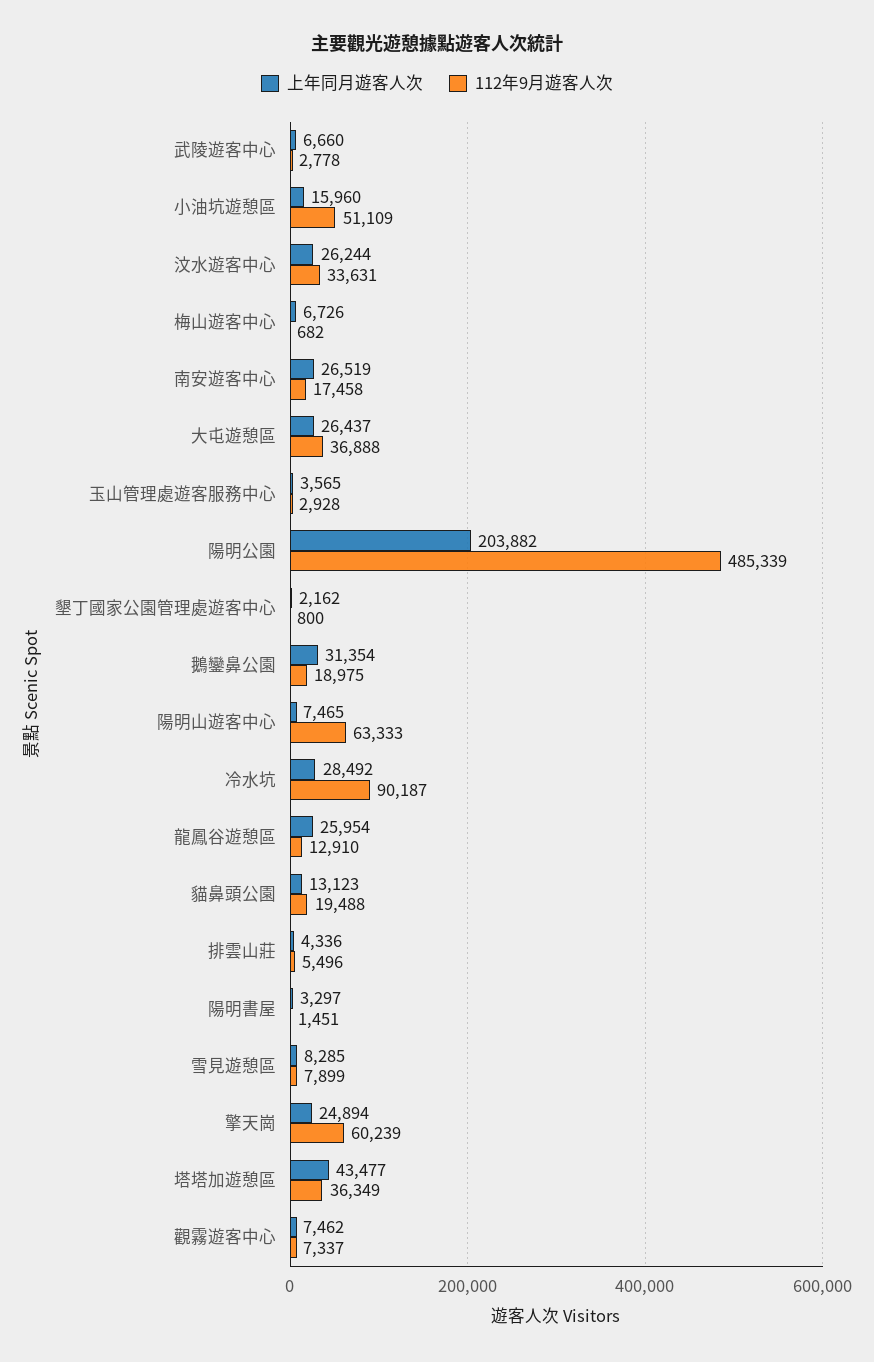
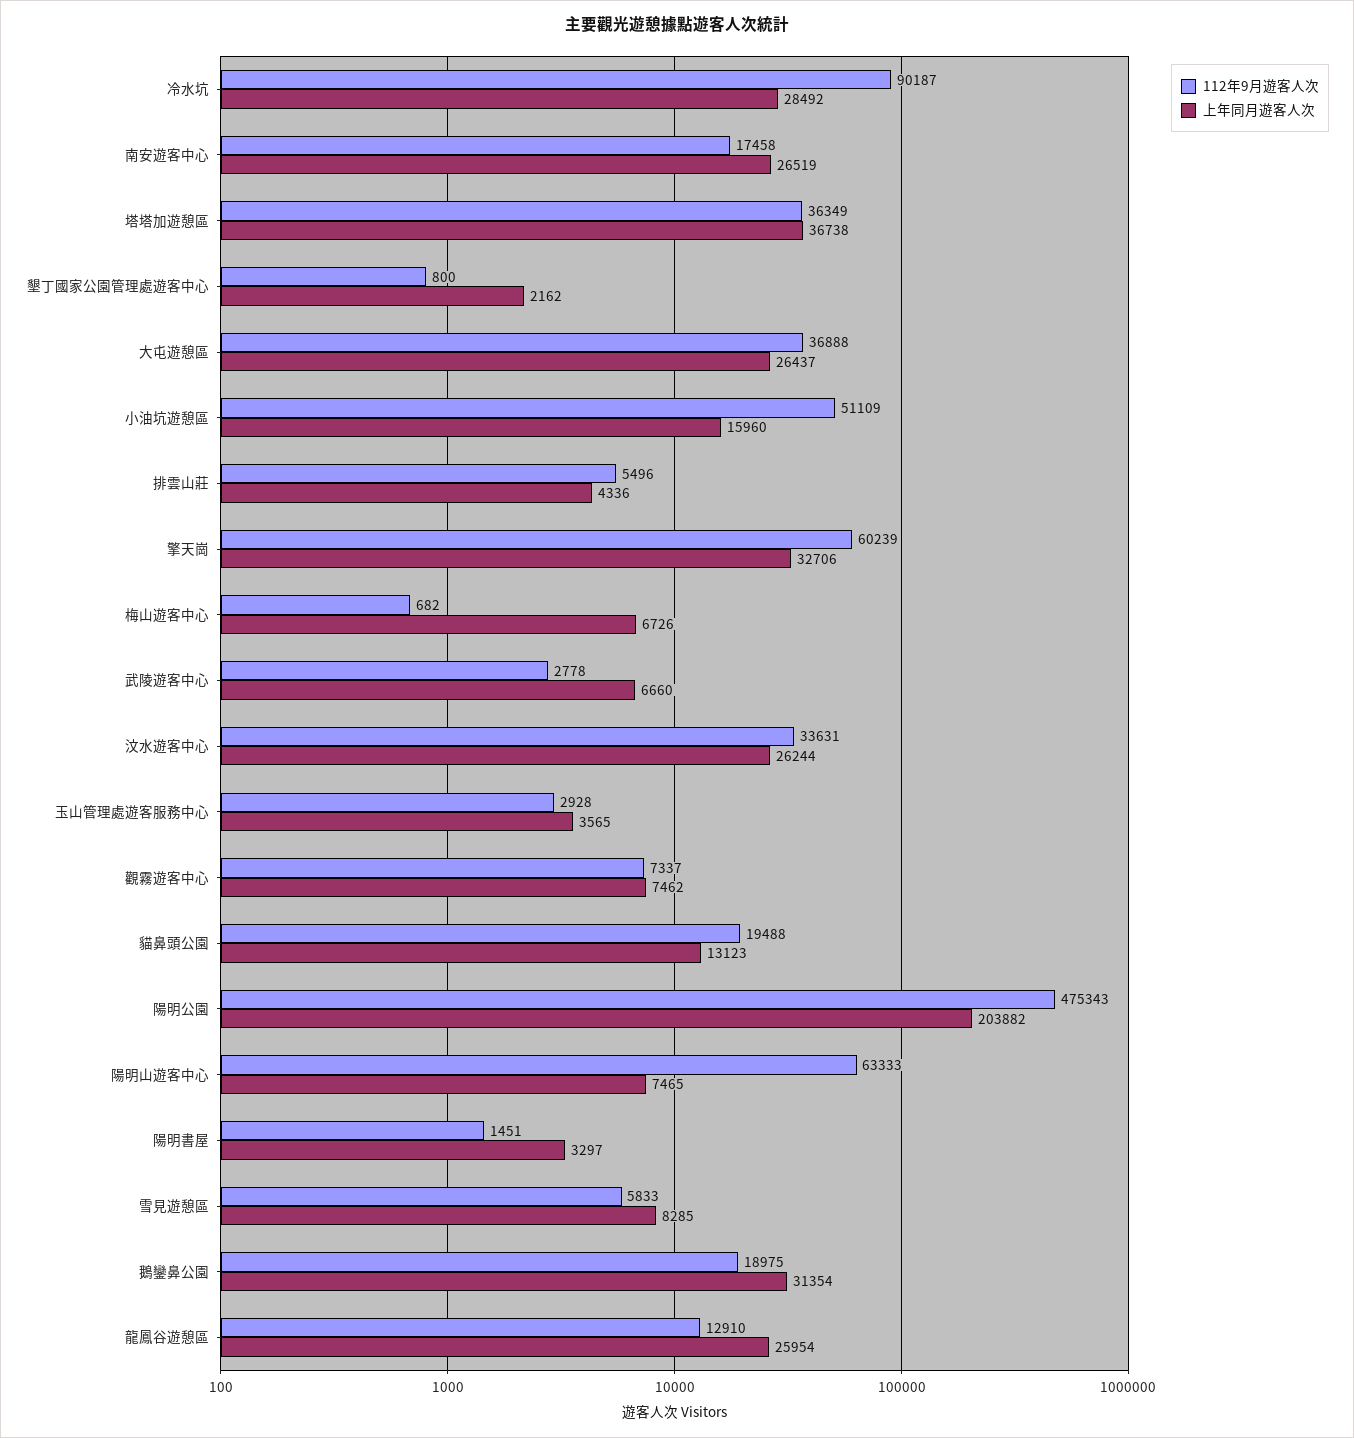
  {
    "上年同月遊客人次": {
      "武陵遊客中心": 6660,
      "小油坑遊憩區": 15960,
      "汶水遊客中心": 26244,
      "梅山遊客中心": 6726,
      "南安遊客中心": 26519,
      "大屯遊憩區": 26437,
      "玉山管理處遊客服務中心": 3565,
      "陽明公園": 203882,
      "墾丁國家公園管理處遊客中心": 2162,
      "鵝鑾鼻公園": 31354,
      "陽明山遊客中心": 7465,
      "冷水坑": 28492,
      "龍鳳谷遊憩區": 25954,
      "貓鼻頭公園": 13123,
      "排雲山莊": 4336,
      "陽明書屋": 3297,
      "雪見遊憩區": 8285,
-     "擎天崗": 24894,
+     "擎天崗": 32706,
-     "塔塔加遊憩區": 43477,
+     "塔塔加遊憩區": 36738,
      "觀霧遊客中心": 7462
    },
    "112年9月遊客人次": {
      "武陵遊客中心": 2778,
      "小油坑遊憩區": 51109,
      "汶水遊客中心": 33631,
      "梅山遊客中心": 682,
      "南安遊客中心": 17458,
      "大屯遊憩區": 36888,
      "玉山管理處遊客服務中心": 2928,
-     "陽明公園": 485339,
+     "陽明公園": 475343,
      "墾丁國家公園管理處遊客中心": 800,
      "鵝鑾鼻公園": 18975,
      "陽明山遊客中心": 63333,
      "冷水坑": 90187,
      "龍鳳谷遊憩區": 12910,
      "貓鼻頭公園": 19488,
      "排雲山莊": 5496,
      "陽明書屋": 1451,
-     "雪見遊憩區": 7899,
+     "雪見遊憩區": 5833,
      "擎天崗": 60239,
      "塔塔加遊憩區": 36349,
      "觀霧遊客中心": 7337
    }
  }

